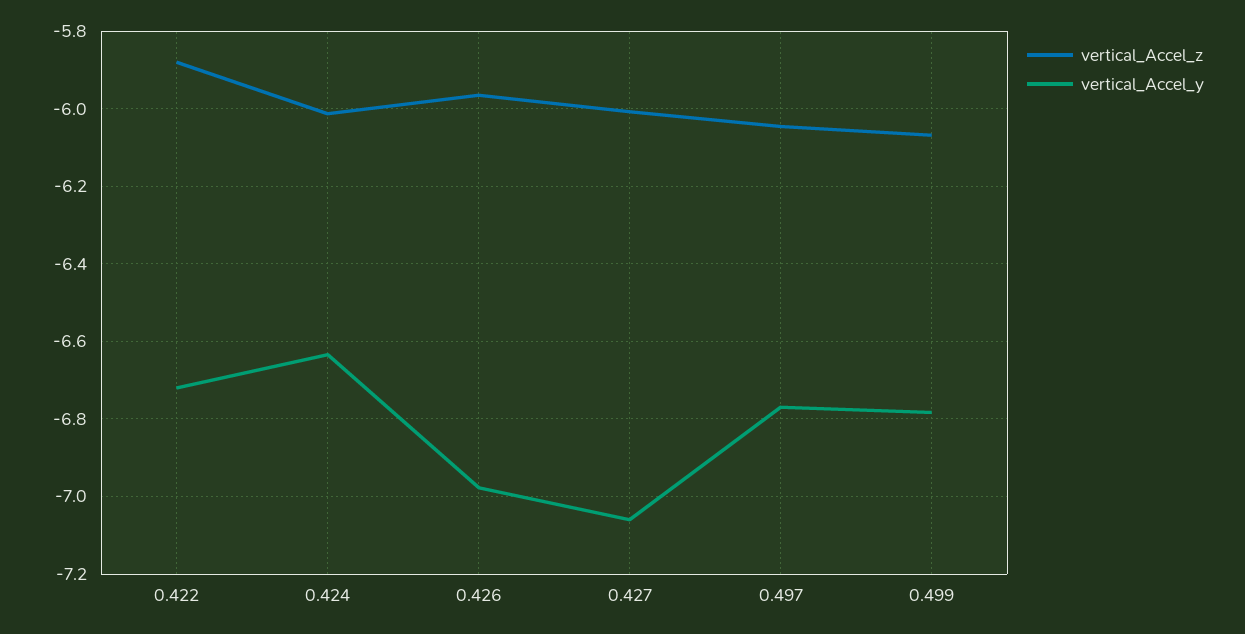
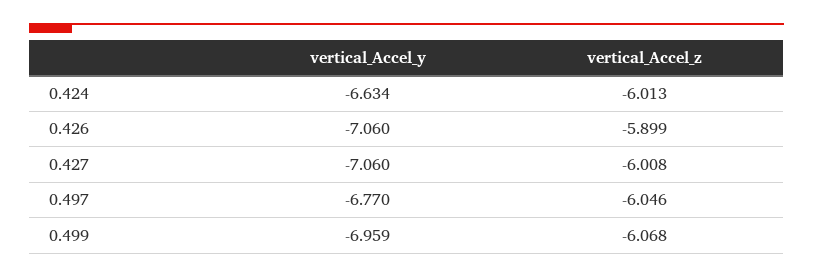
  {
    "vertical_Accel_z": {
-     "0.422": -5.88,
      "0.424": -6.013,
-     "0.426": -5.96,
+     "0.426": -5.899,
      "0.427": -6.008,
      "0.497": -6.046,
      "0.499": -6.068
    },
    "vertical_Accel_y": {
-     "0.422": -6.72,
      "0.424": -6.634,
-     "0.426": -6.98,
+     "0.426": -7.06,
      "0.427": -7.06,
      "0.497": -6.77,
-     "0.499": -6.78
+     "0.499": -6.959
    }
  }

